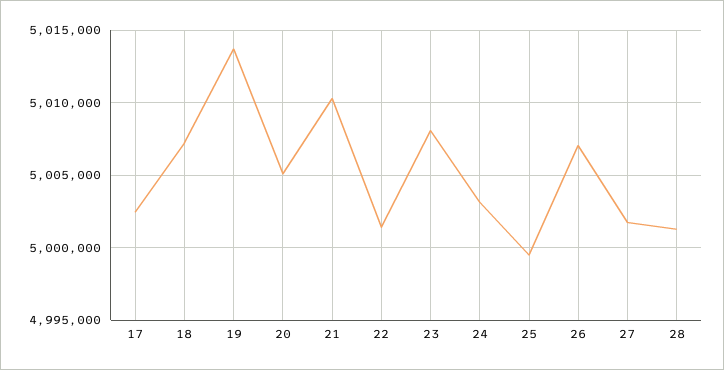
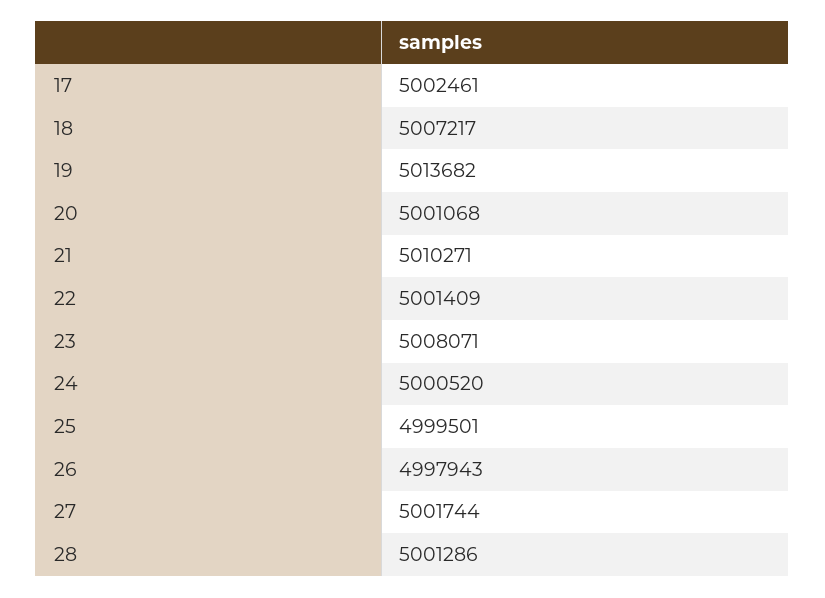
  {
    "17": 5002461,
    "18": 5007217,
    "19": 5013682,
-   "20": 5005000,
+   "20": 5001068,
    "21": 5010271,
    "22": 5001409,
    "23": 5008071,
-   "24": 5003000,
+   "24": 5000520,
    "25": 4999501,
-   "26": 5007000,
+   "26": 4997943,
    "27": 5001744,
    "28": 5001286
  }

